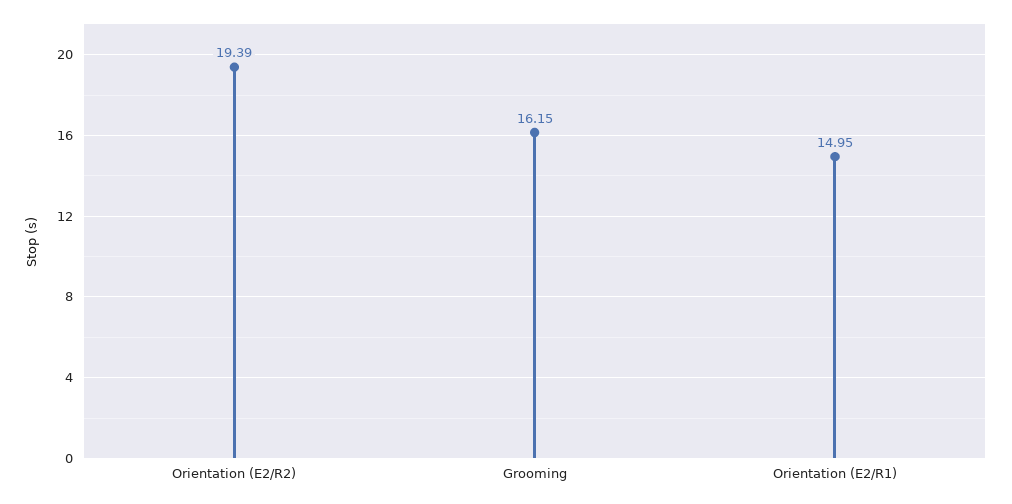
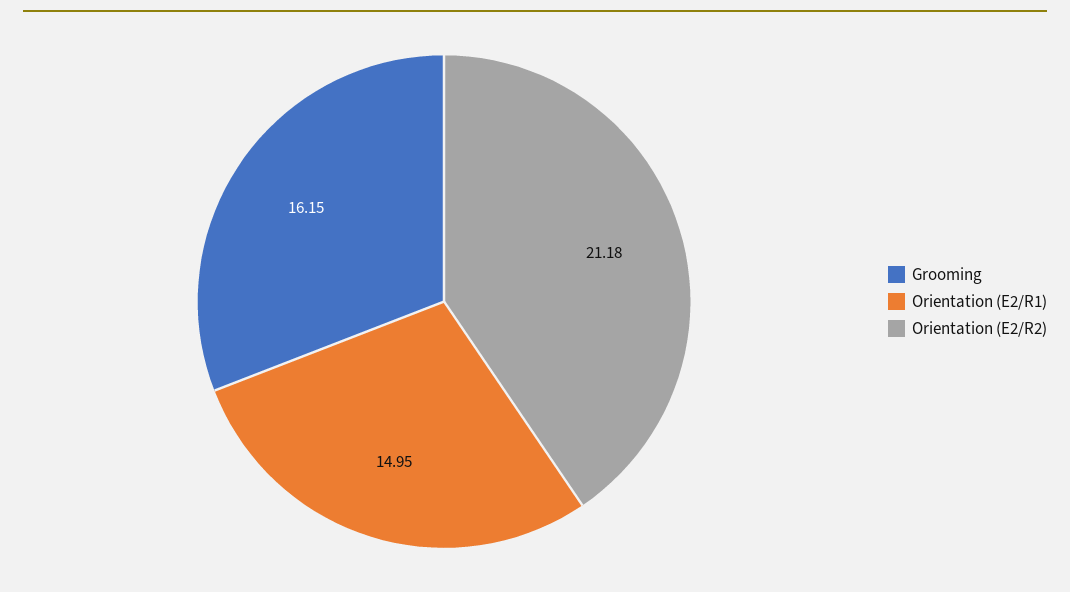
  {
-   "Orientation (E2/R2)": 19.39,
+   "Orientation (E2/R2)": 21.18,
    "Grooming": 16.15,
    "Orientation (E2/R1)": 14.95
  }

